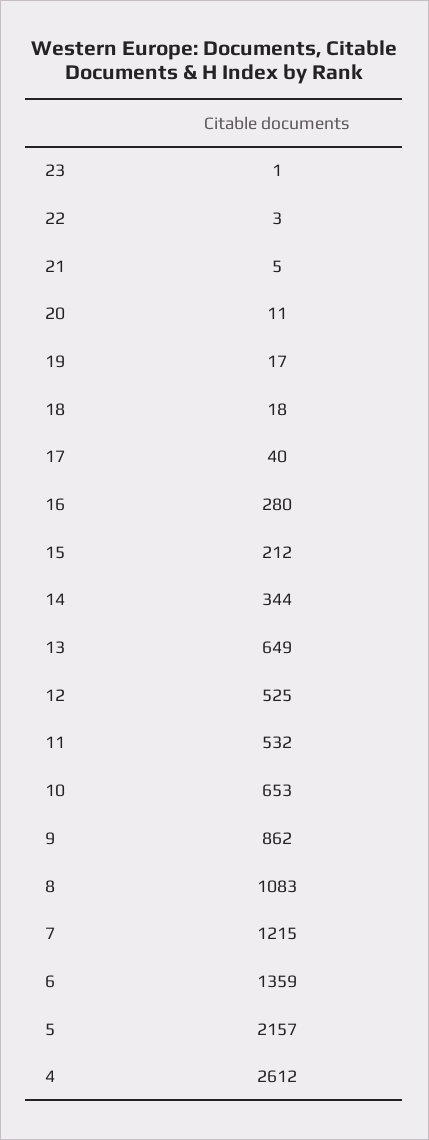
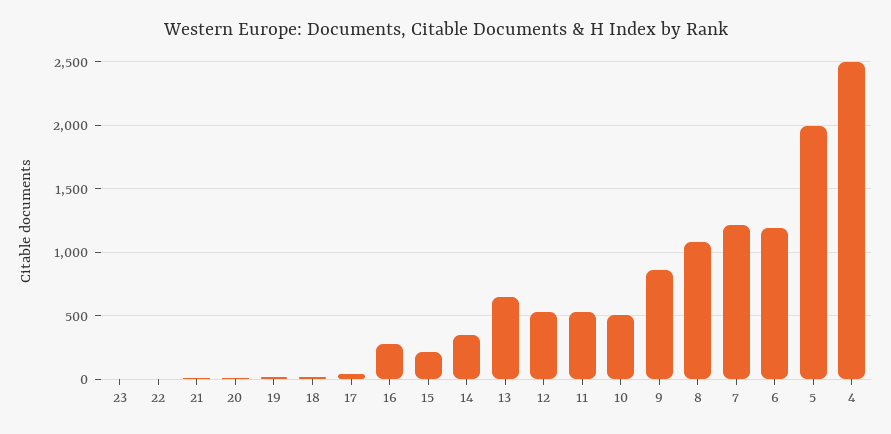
  {
    "23": 1,
    "22": 3,
    "21": 5,
    "20": 11,
    "19": 17,
    "18": 18,
    "17": 40,
    "16": 280,
    "15": 212,
    "14": 344,
    "13": 649,
    "12": 525,
    "11": 532,
-   "10": 653,
+   "10": 500,
    "9": 862,
    "8": 1083,
    "7": 1215,
-   "6": 1359,
+   "6": 1200,
-   "5": 2157,
+   "5": 2000,
-   "4": 2612
+   "4": 2500
  }

